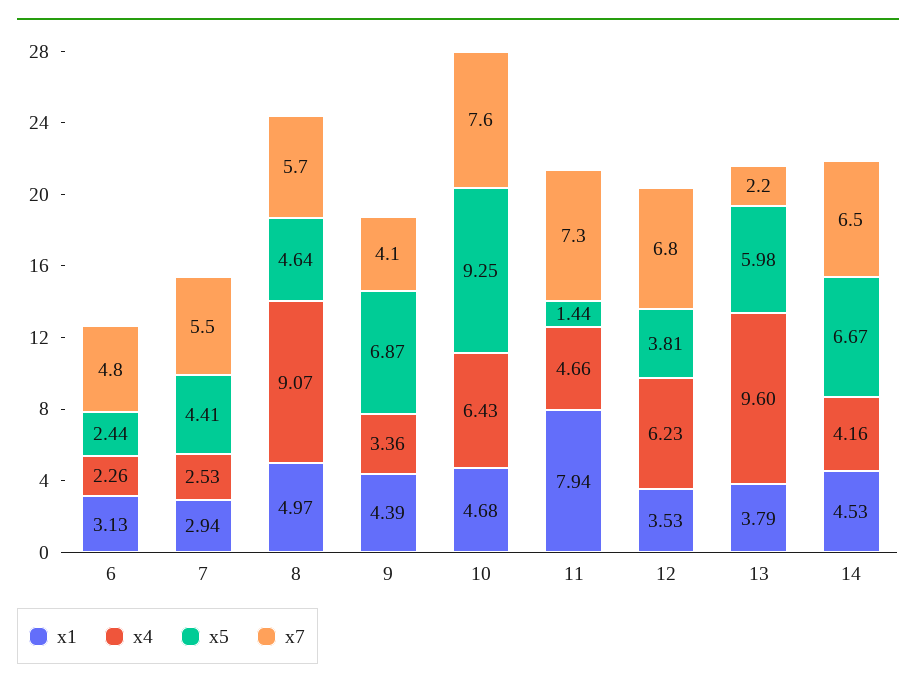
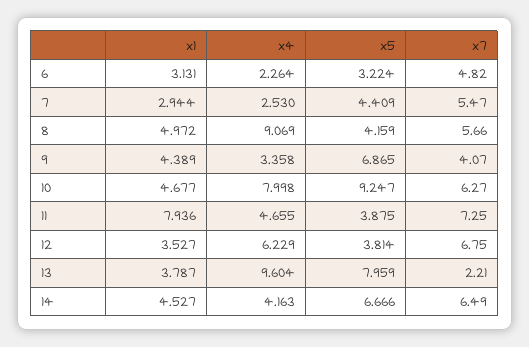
  {
    "x1": {
      "6": 3.131,
      "7": 2.944,
      "8": 4.972,
      "9": 4.389,
      "10": 4.677,
      "11": 7.936,
      "12": 3.527,
      "13": 3.787,
      "14": 4.527
    },
    "x4": {
      "6": 2.264,
      "7": 2.53,
      "8": 9.069,
      "9": 3.358,
-     "10": 6.43,
+     "10": 7.998,
      "11": 4.655,
      "12": 6.229,
      "13": 9.604,
      "14": 4.163
    },
    "x5": {
-     "6": 2.44,
+     "6": 3.224,
      "7": 4.409,
-     "8": 4.64,
+     "8": 4.159,
      "9": 6.865,
      "10": 9.247,
-     "11": 1.44,
+     "11": 3.875,
      "12": 3.814,
-     "13": 5.98,
+     "13": 7.959,
      "14": 6.666
    },
    "x7": {
      "6": 4.82,
      "7": 5.47,
      "8": 5.66,
      "9": 4.07,
-     "10": 7.6,
+     "10": 6.27,
      "11": 7.25,
      "12": 6.75,
      "13": 2.21,
      "14": 6.49
    }
  }

